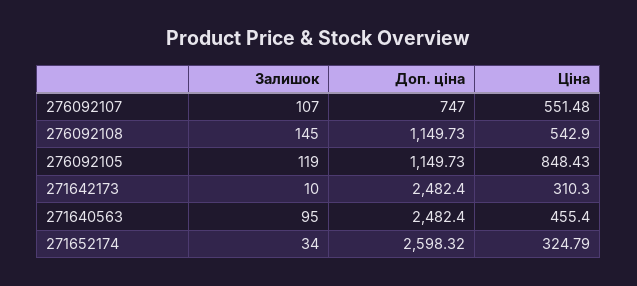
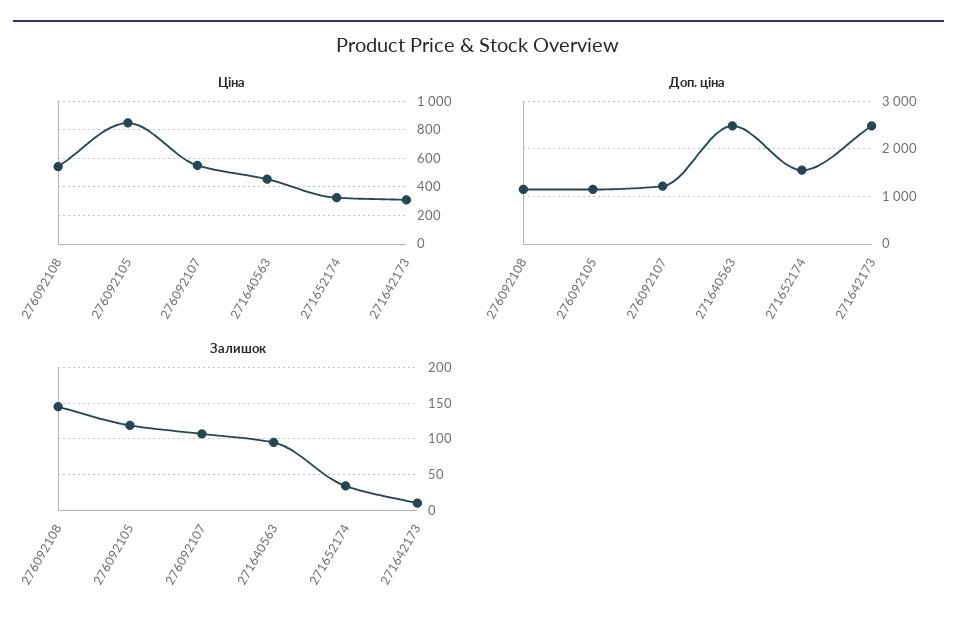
  {
    "Залишок": {
      "276092107": 107,
      "276092108": 145,
      "276092105": 119,
      "271642173": 10,
      "271640563": 95,
      "271652174": 34
    },
    "Доп. ціна": {
-     "276092107": 747,
+     "276092107": 1200,
      "276092108": 1149.73,
      "276092105": 1149.73,
      "271642173": 2482.4,
      "271640563": 2482.4,
-     "271652174": 2598.32
+     "271652174": 1600
    },
    "Ціна": {
      "276092107": 551.48,
      "276092108": 542.9,
      "276092105": 848.43,
      "271642173": 310.3,
      "271640563": 455.4,
      "271652174": 324.79
    }
  }

